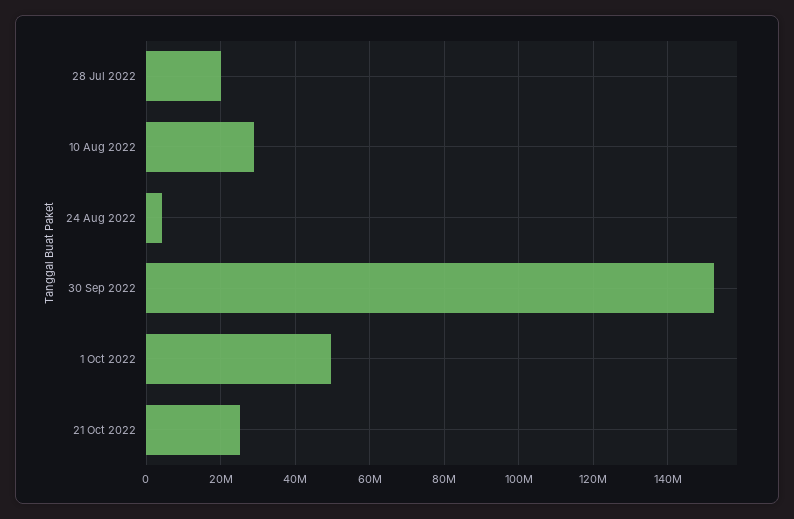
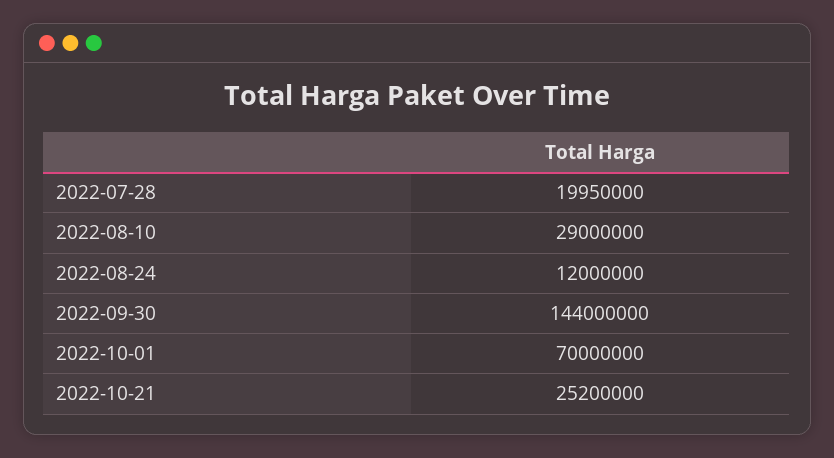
  {
    "28 Jul 2022": 19950000,
    "10 Aug 2022": 29000000,
-   "24 Aug 2022": 4000000,
+   "24 Aug 2022": 12000000,
-   "30 Sep 2022": 152000000,
+   "30 Sep 2022": 144000000,
-   "1 Oct 2022": 50000000,
+   "1 Oct 2022": 70000000,
    "21 Oct 2022": 25200000
  }

